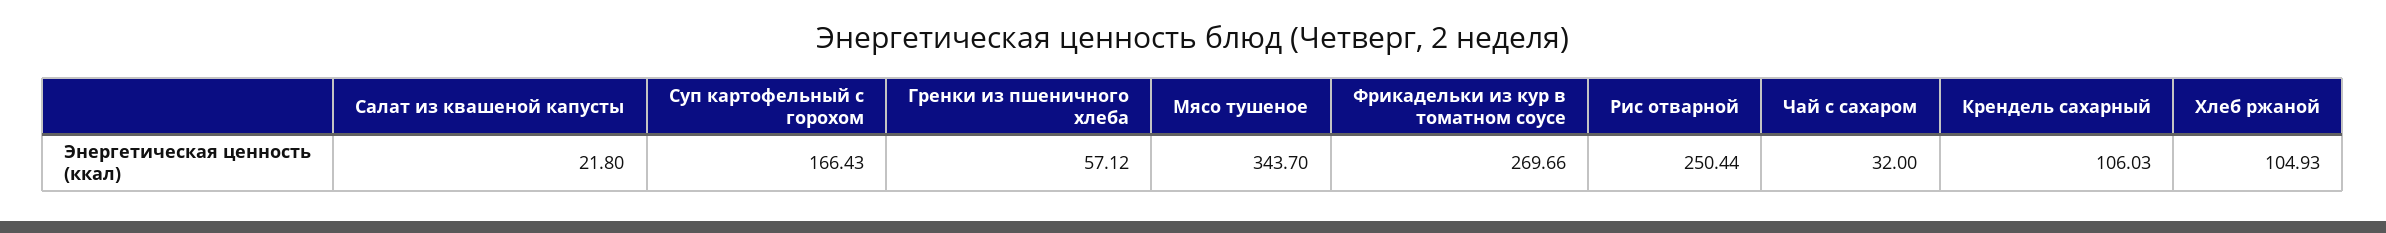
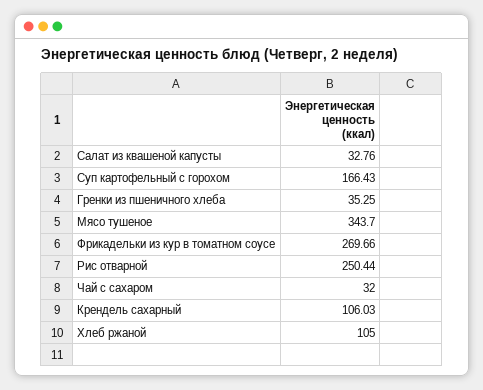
  {
-   "Салат из квашеной капусты": 21.8,
+   "Салат из квашеной капусты": 32.76,
    "Суп картофельный с горохом": 166.43,
-   "Гренки из пшеничного хлеба": 57.12,
+   "Гренки из пшеничного хлеба": 35.25,
    "Мясо тушеное": 343.7,
    "Фрикадельки из кур в томатном соусе": 269.66,
    "Рис отварной": 250.44,
    "Чай с сахаром": 32,
    "Крендель сахарный": 106.03,
-   "Хлеб ржаной": 104.93
+   "Хлеб ржаной": 105
  }

